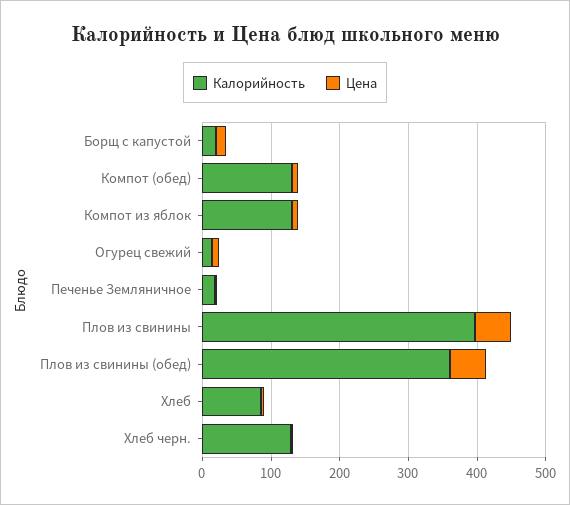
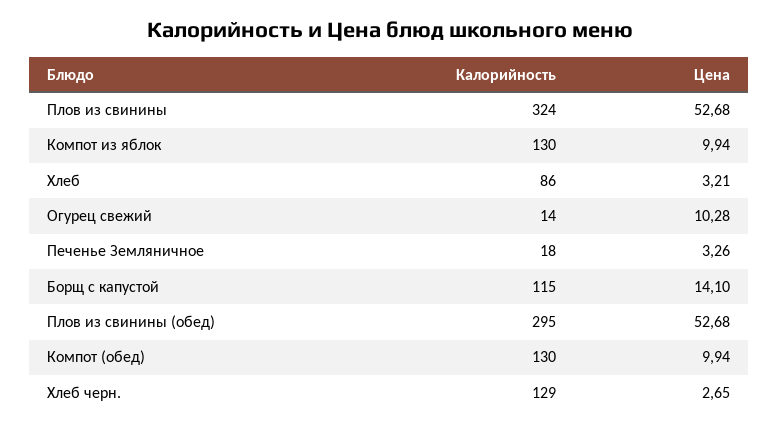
  {
    "Калорийность": {
-     "Борщ с капустой": 20,
+     "Борщ с капустой": 115,
      "Компот (обед)": 130,
      "Компот из яблок": 130,
      "Огурец свежий": 14,
      "Печенье Земляничное": 18,
-     "Плов из свинины": 400,
+     "Плов из свинины": 324,
-     "Плов из свинины (обед)": 360,
+     "Плов из свинины (обед)": 295,
      "Хлеб": 86,
      "Хлеб черн.": 129
    },
    "Цена": {
      "Борщ с капустой": 14.1,
      "Компот (обед)": 9.94,
      "Компот из яблок": 9.94,
      "Огурец свежий": 10.28,
      "Печенье Земляничное": 3.26,
      "Плов из свинины": 52.68,
      "Плов из свинины (обед)": 52.68,
      "Хлеб": 3.21,
      "Хлеб черн.": 2.65
    }
  }

